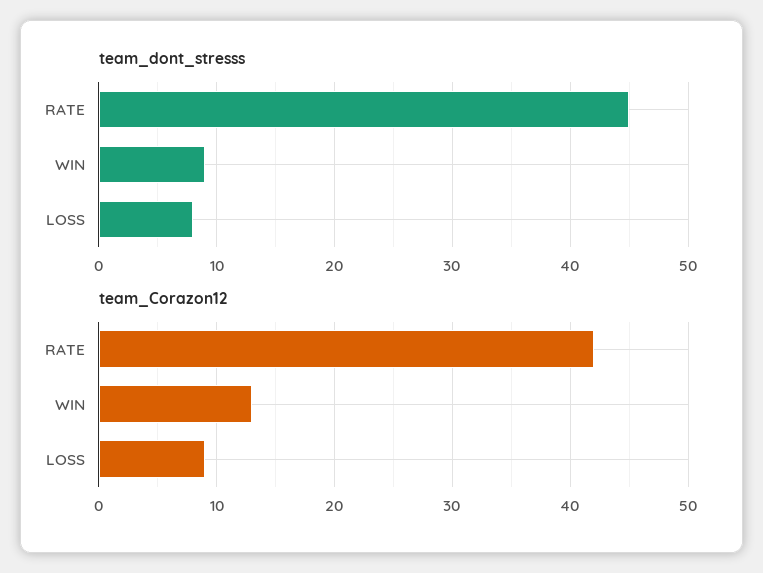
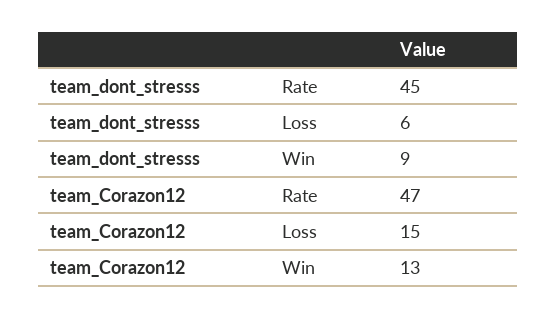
  {
    "team_dont_stresss": {
      "RATE": 45,
      "WIN": 9,
-     "LOSS": 8
+     "LOSS": 6
    },
    "team_Corazon12": {
-     "RATE": 42,
+     "RATE": 47,
      "WIN": 13,
-     "LOSS": 9
+     "LOSS": 15
    }
  }

